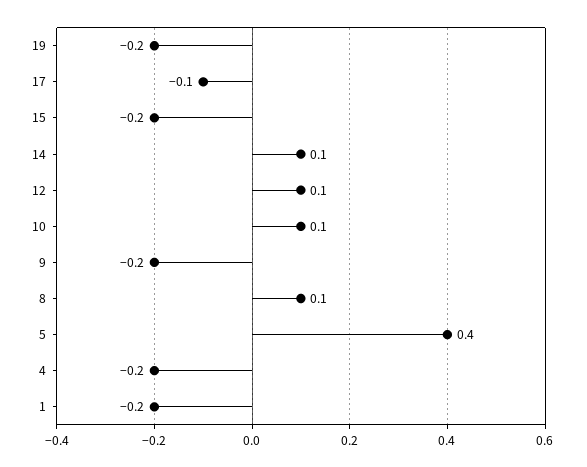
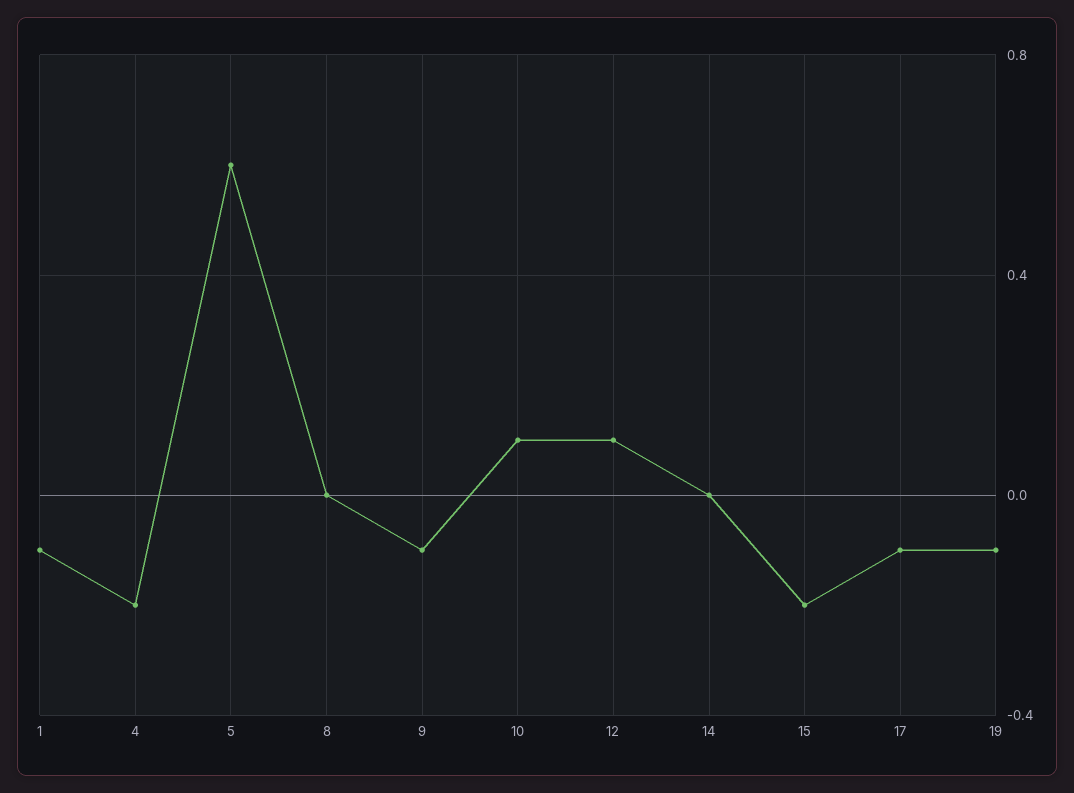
  {
-   "19": -0.2,
+   "19": -0.1,
    "17": -0.1,
    "15": -0.2,
-   "14": 0.1,
+   "14": 0,
    "12": 0.1,
    "10": 0.1,
-   "9": -0.2,
+   "9": -0.1,
-   "8": 0.1,
+   "8": 0,
-   "5": 0.4,
+   "5": 0.6,
    "4": -0.2,
-   "1": -0.2
+   "1": -0.1
  }

